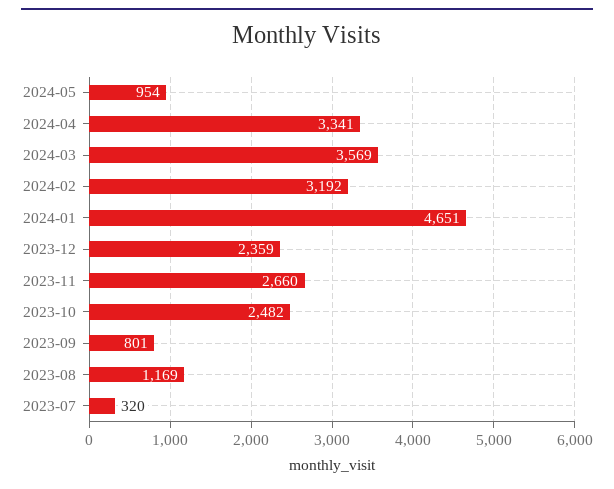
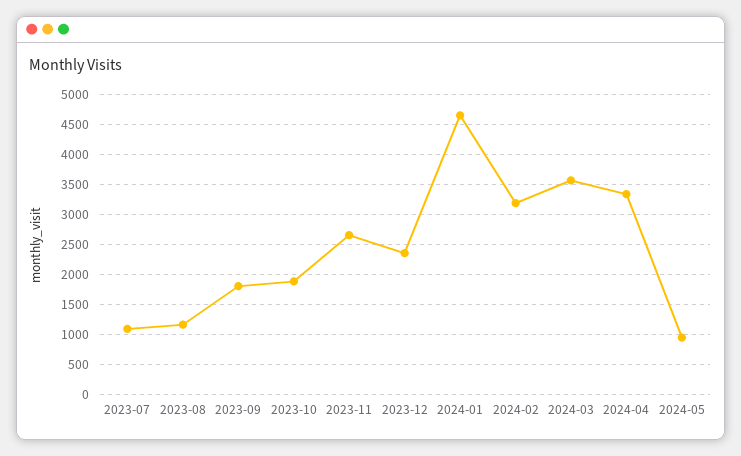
  {
    "2024-05": 954,
    "2024-04": 3341,
    "2024-03": 3569,
    "2024-02": 3192,
    "2024-01": 4651,
    "2023-12": 2359,
    "2023-11": 2660,
-   "2023-10": 2482,
+   "2023-10": 1900,
-   "2023-09": 801,
+   "2023-09": 1800,
    "2023-08": 1169,
-   "2023-07": 320
+   "2023-07": 1100
  }

